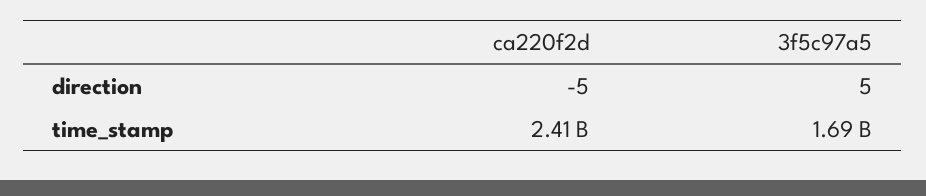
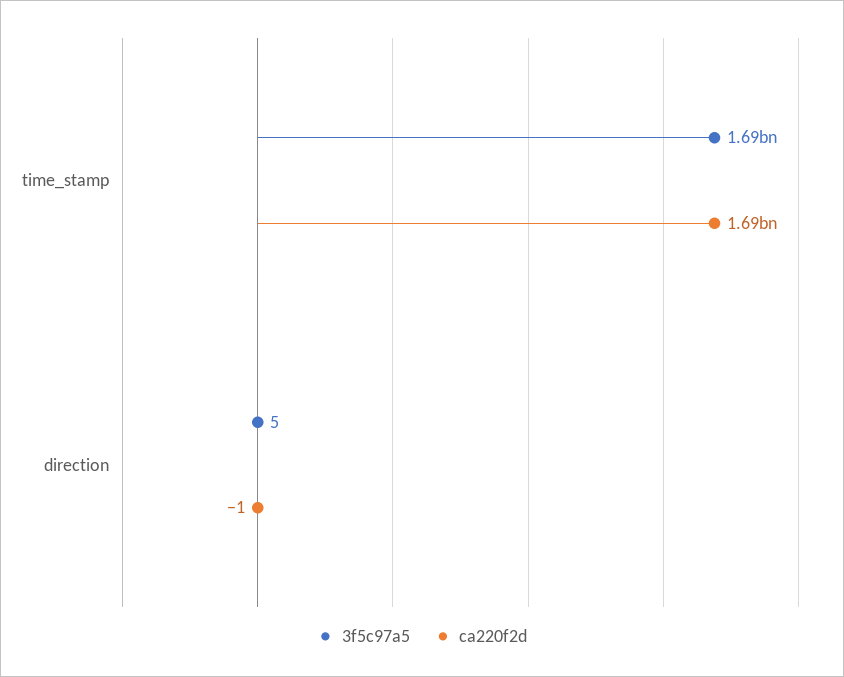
  {
    "ca220f2d": {
-     "direction": -5,
+     "direction": -1,
-     "time_stamp": 2410000000
+     "time_stamp": 1690000000
    },
    "3f5c97a5": {
      "direction": 5,
      "time_stamp": 1690000000
    }
  }

